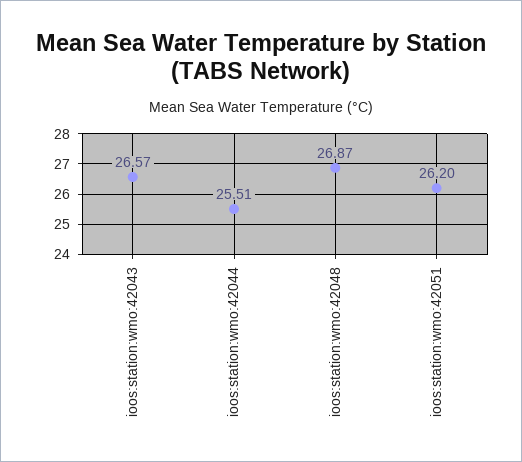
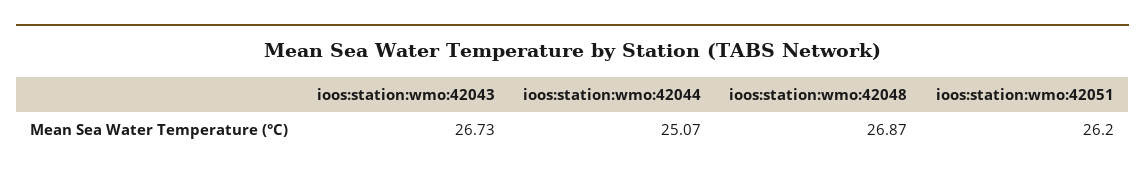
  {
-   "ioos:station:wmo:42043": 26.57,
+   "ioos:station:wmo:42043": 26.73,
-   "ioos:station:wmo:42044": 25.51,
+   "ioos:station:wmo:42044": 25.07,
    "ioos:station:wmo:42048": 26.87,
    "ioos:station:wmo:42051": 26.2
  }

